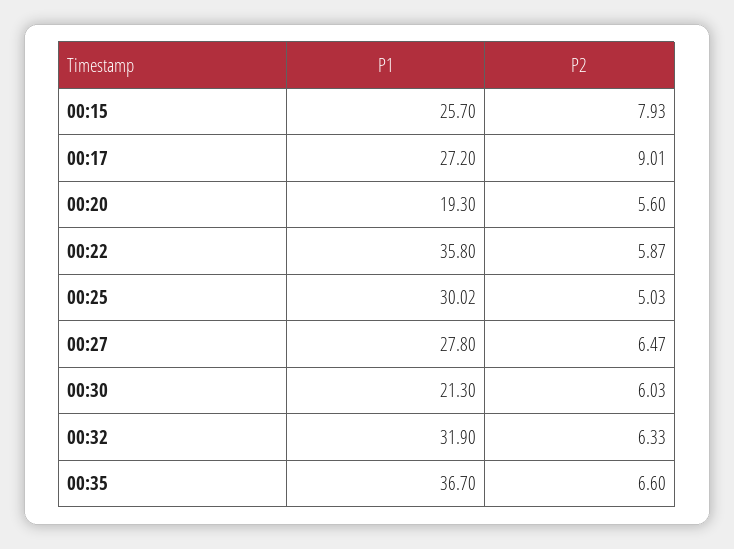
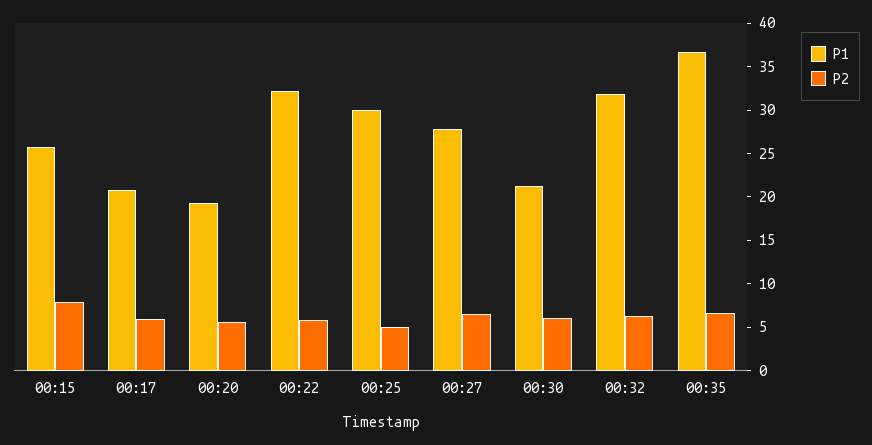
  {
    "P1": {
      "00:15": 25.7,
-     "00:17": 27.2,
+     "00:17": 21,
      "00:20": 19.3,
-     "00:22": 35.8,
+     "00:22": 32,
      "00:25": 30.02,
      "00:27": 27.8,
      "00:30": 21.3,
      "00:32": 31.9,
      "00:35": 36.7
    },
    "P2": {
      "00:15": 7.93,
-     "00:17": 9.01,
+     "00:17": 6,
      "00:20": 5.6,
      "00:22": 5.87,
      "00:25": 5.03,
      "00:27": 6.47,
      "00:30": 6.03,
      "00:32": 6.33,
      "00:35": 6.6
    }
  }

